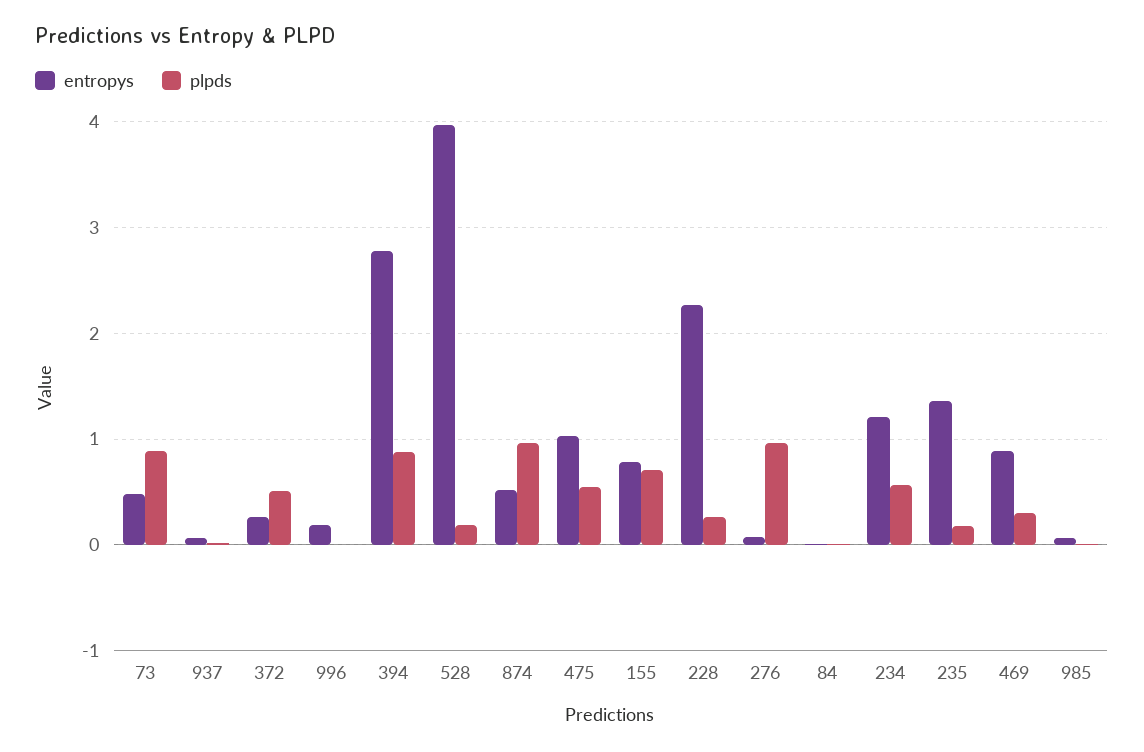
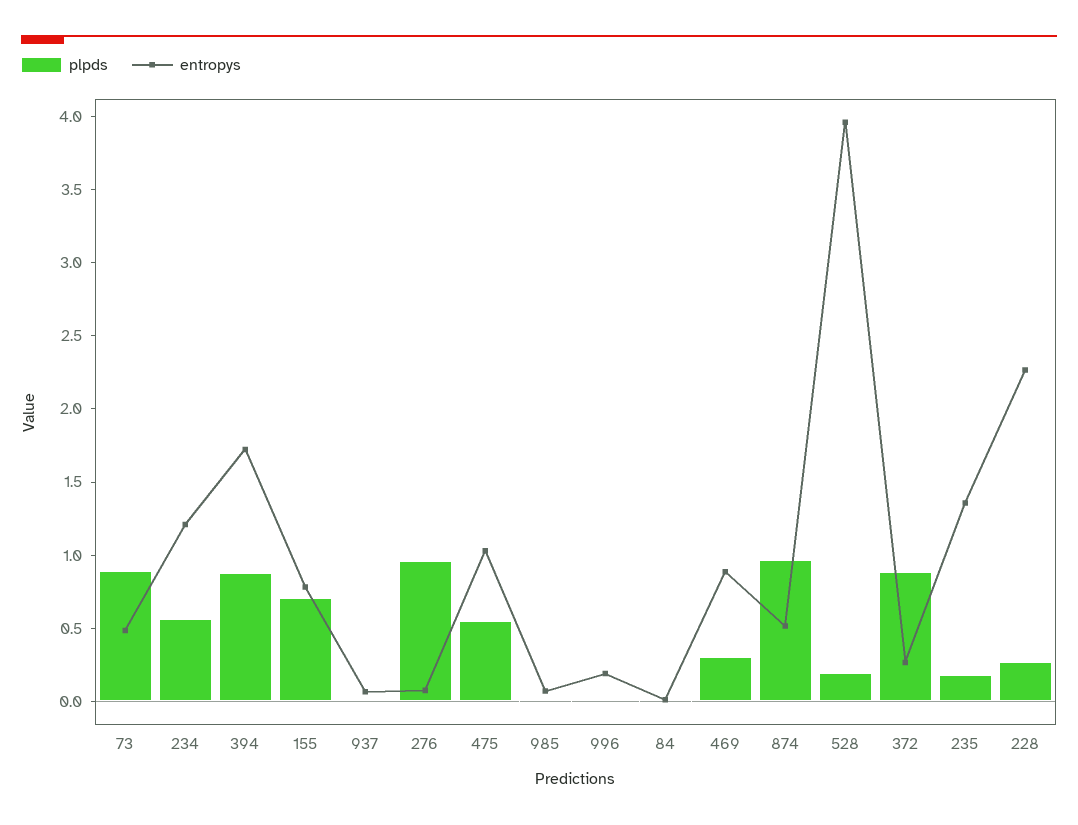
  {
    "entropys": {
      "73": 0.5,
      "937": 0.1,
      "372": 0.3,
      "996": 0.2,
-     "394": 2.8,
+     "394": 1.7,
      "528": 4,
      "874": 0.5,
      "475": 1,
      "155": 0.8,
      "228": 2.3,
      "276": 0.1,
      "84": 0,
      "234": 1.2,
      "235": 1.4,
      "469": 0.9,
      "985": 0.1
    },
    "plpds": {
      "73": 0.9,
      "937": 0,
-     "372": 0.5,
+     "372": 0.9,
      "996": 0,
      "394": 0.9,
      "528": 0.2,
      "874": 1,
      "475": 0.5,
      "155": 0.7,
      "228": 0.3,
      "276": 1,
      "84": 0,
      "234": 0.6,
      "235": 0.2,
      "469": 0.3,
      "985": 0
    }
  }

